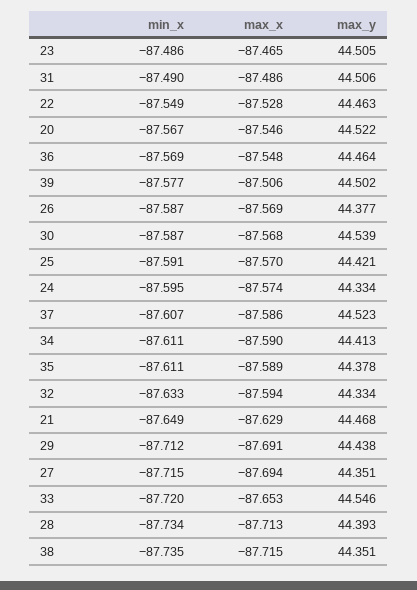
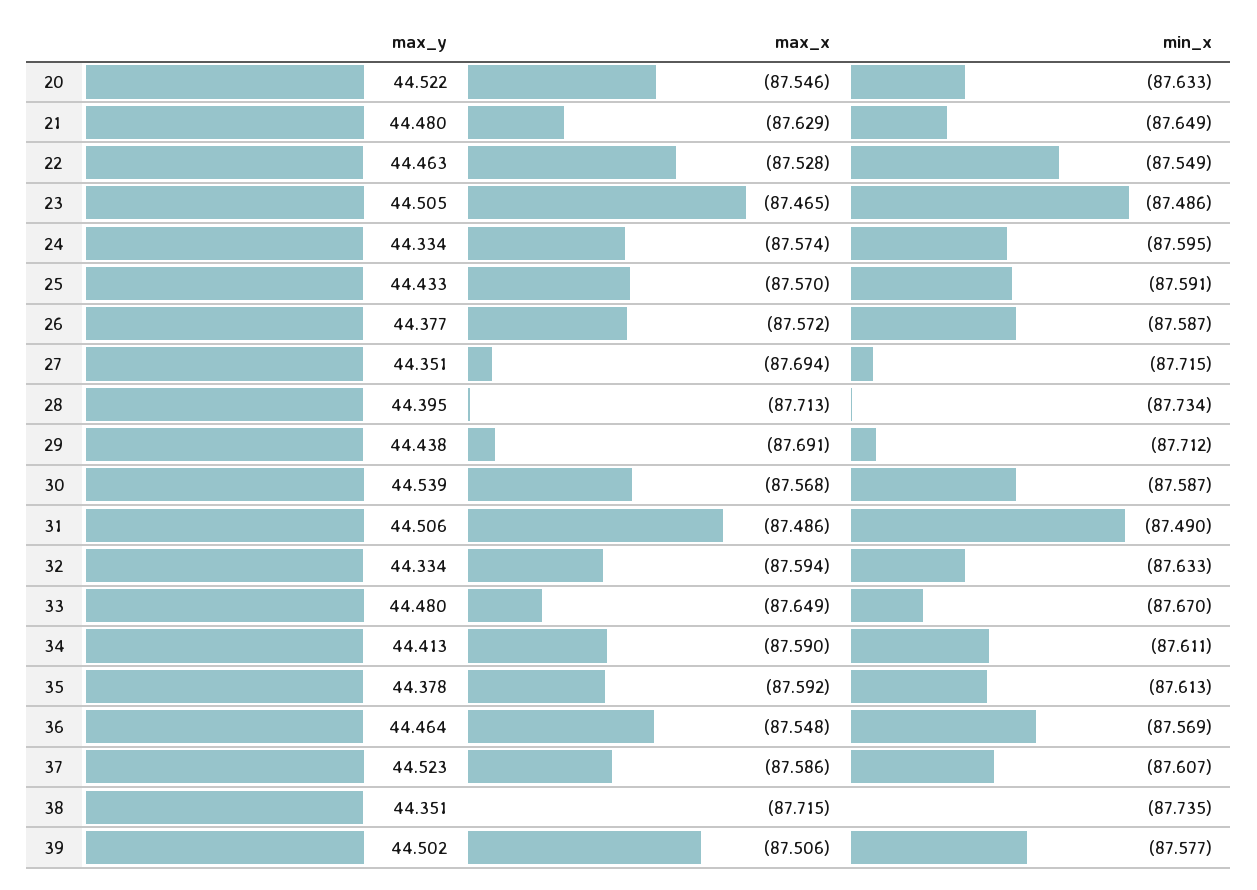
  {
    "min_x": {
      "23": -87.486,
      "31": -87.49,
      "22": -87.549,
-     "20": -87.567,
+     "20": -87.633,
      "36": -87.569,
      "39": -87.577,
      "26": -87.587,
      "30": -87.587,
      "25": -87.591,
      "24": -87.595,
      "37": -87.607,
      "34": -87.611,
-     "35": -87.611,
+     "35": -87.613,
      "32": -87.633,
      "21": -87.649,
      "29": -87.712,
      "27": -87.715,
-     "33": -87.72,
+     "33": -87.67,
      "28": -87.734,
      "38": -87.735
    },
    "max_x": {
      "23": -87.465,
      "31": -87.486,
      "22": -87.528,
      "20": -87.546,
      "36": -87.548,
      "39": -87.506,
-     "26": -87.569,
+     "26": -87.572,
      "30": -87.568,
      "25": -87.57,
      "24": -87.574,
      "37": -87.586,
      "34": -87.59,
-     "35": -87.589,
+     "35": -87.592,
      "32": -87.594,
      "21": -87.629,
      "29": -87.691,
      "27": -87.694,
-     "33": -87.653,
+     "33": -87.649,
      "28": -87.713,
      "38": -87.715
    },
    "max_y": {
      "23": 44.505,
      "31": 44.506,
      "22": 44.463,
      "20": 44.522,
      "36": 44.464,
      "39": 44.502,
      "26": 44.377,
      "30": 44.539,
-     "25": 44.421,
+     "25": 44.433,
      "24": 44.334,
      "37": 44.523,
      "34": 44.413,
      "35": 44.378,
      "32": 44.334,
-     "21": 44.468,
+     "21": 44.48,
      "29": 44.438,
      "27": 44.351,
-     "33": 44.546,
+     "33": 44.48,
-     "28": 44.393,
+     "28": 44.395,
      "38": 44.351
    }
  }

